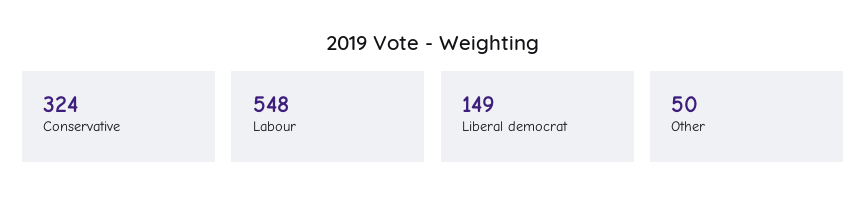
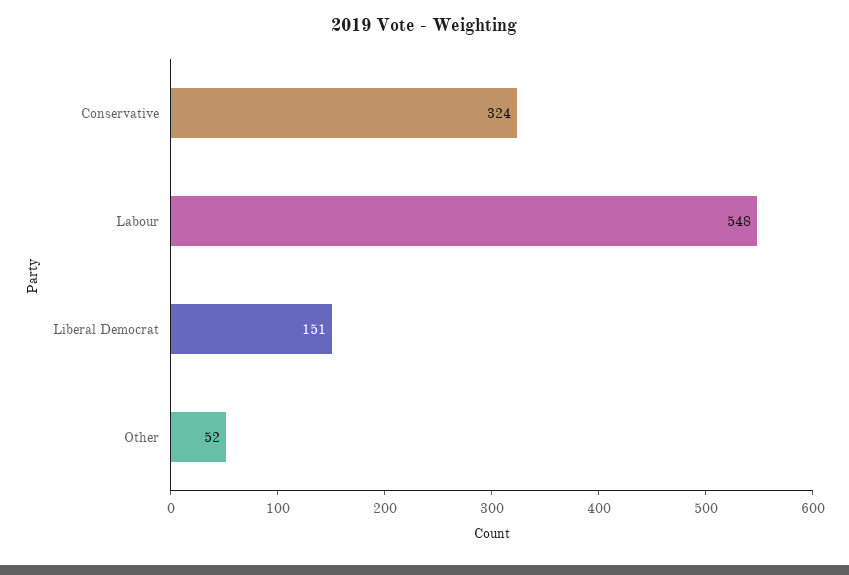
  {
    "Conservative": 324,
    "Labour": 548,
-   "Liberal democrat": 149,
+   "Liberal democrat": 151,
-   "Other": 50
+   "Other": 52
  }

